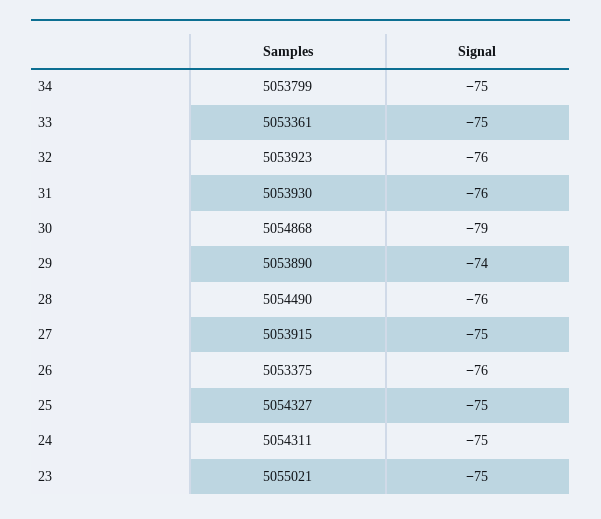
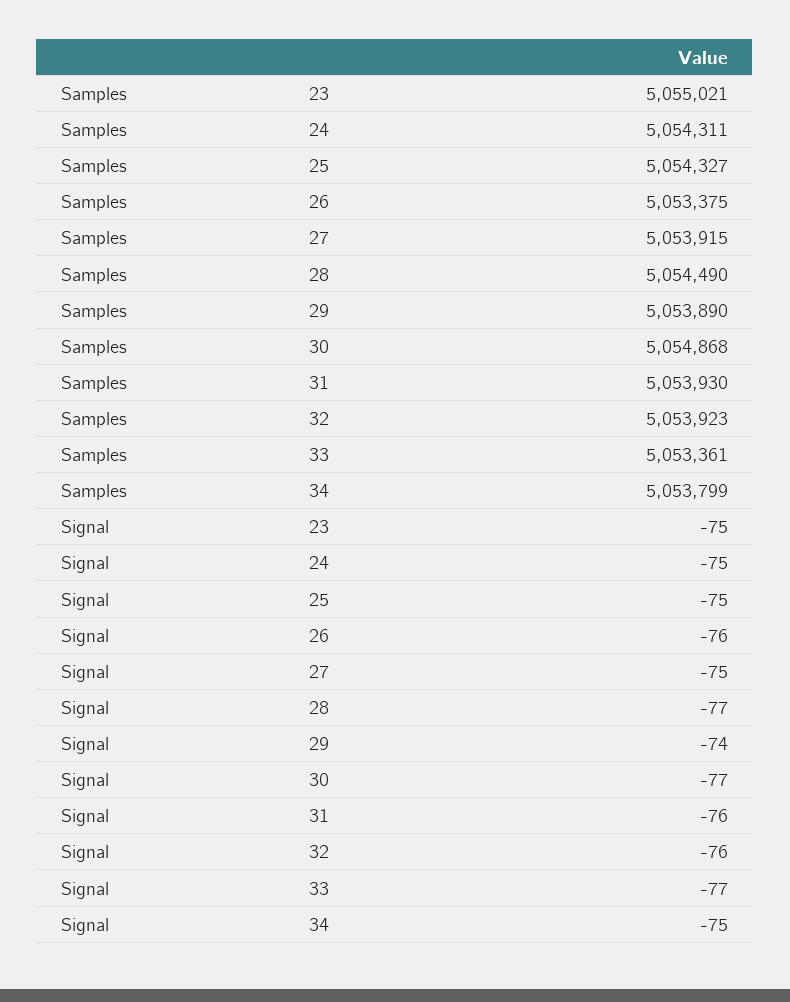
  {
    "Samples": {
      "34": 5053799,
      "33": 5053361,
      "32": 5053923,
      "31": 5053930,
      "30": 5054868,
      "29": 5053890,
      "28": 5054490,
      "27": 5053915,
      "26": 5053375,
      "25": 5054327,
      "24": 5054311,
      "23": 5055021
    },
    "Signal": {
      "34": -75,
-     "33": -75,
+     "33": -77,
      "32": -76,
      "31": -76,
-     "30": -79,
+     "30": -77,
      "29": -74,
-     "28": -76,
+     "28": -77,
      "27": -75,
      "26": -76,
      "25": -75,
      "24": -75,
      "23": -75
    }
  }

